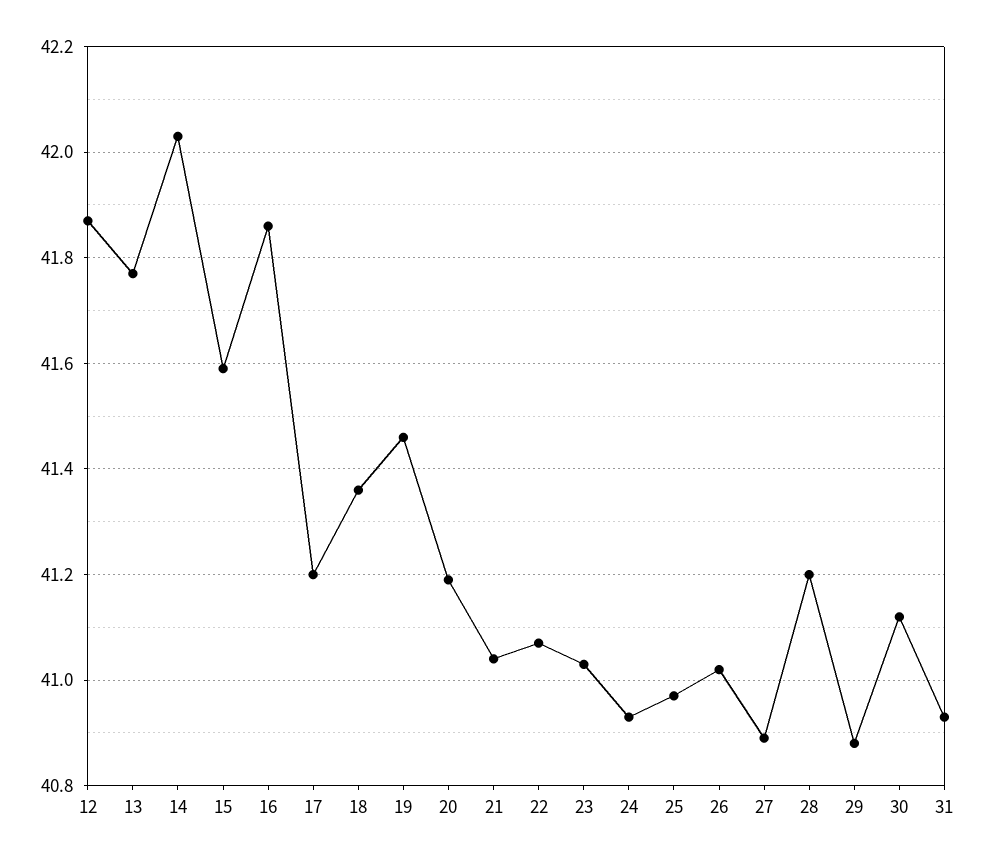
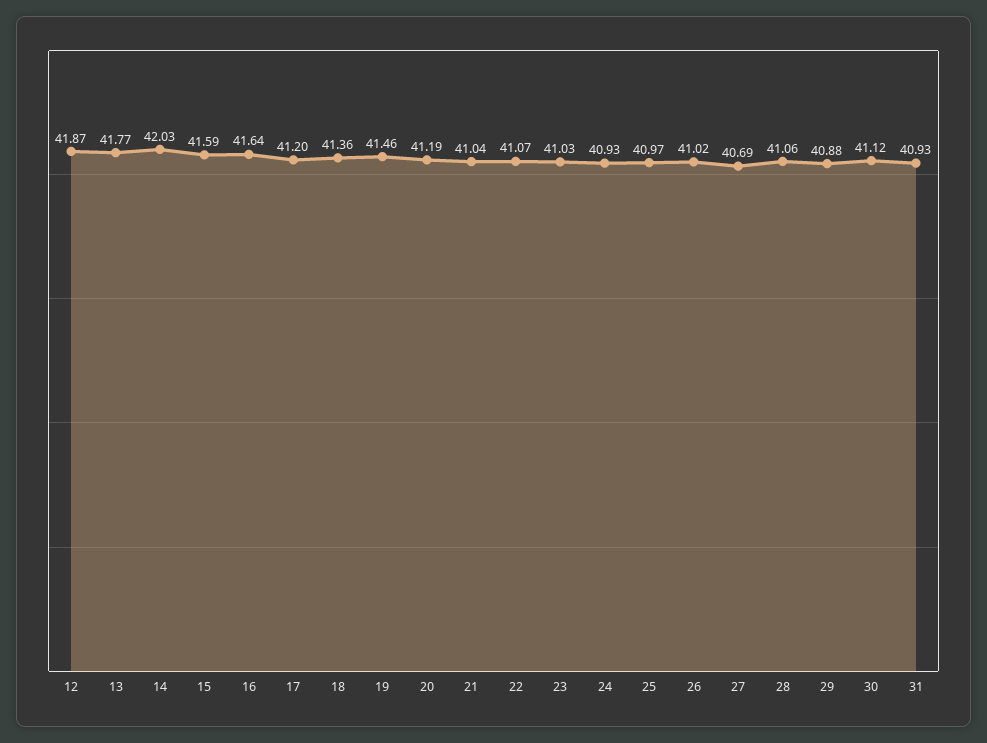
  {
    "12": 41.87,
    "13": 41.77,
    "14": 42.03,
    "15": 41.59,
-   "16": 41.85,
+   "16": 41.64,
    "17": 41.2,
    "18": 41.36,
    "19": 41.46,
    "20": 41.19,
    "21": 41.04,
    "22": 41.07,
    "23": 41.03,
    "24": 40.93,
    "25": 40.97,
    "26": 41.02,
-   "27": 40.9,
+   "27": 40.69,
-   "28": 41.2,
+   "28": 41.06,
    "29": 40.88,
    "30": 41.12,
    "31": 40.93
  }

